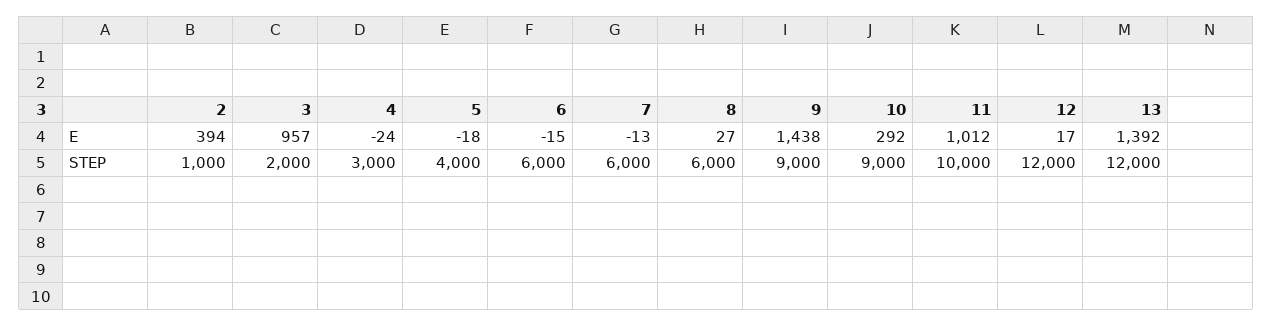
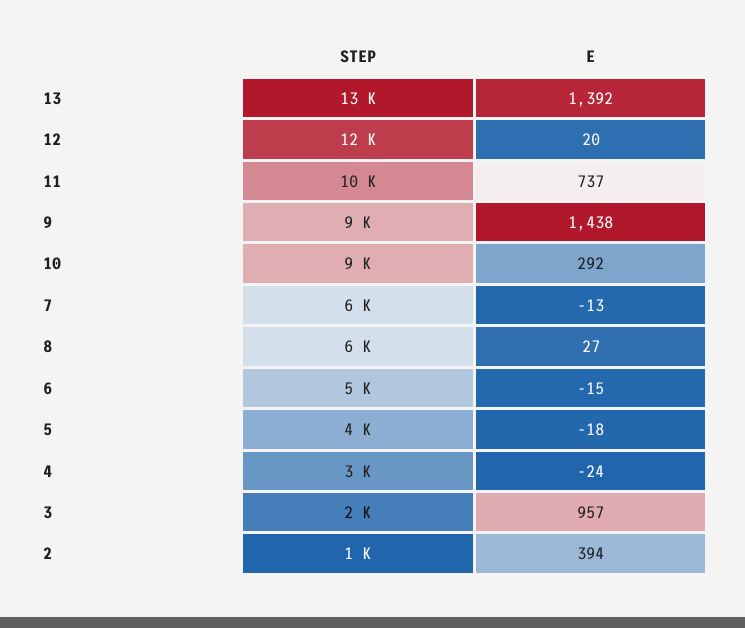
  {
    "2": {
      "E": 394,
      "STEP": 1000
    },
    "3": {
      "E": 957,
      "STEP": 2000
    },
    "4": {
      "E": -24,
      "STEP": 3000
    },
    "5": {
      "E": -18,
      "STEP": 4000
    },
    "6": {
      "E": -15,
-     "STEP": 6000
+     "STEP": 5000
    },
    "7": {
      "E": -13,
      "STEP": 6000
    },
    "8": {
      "E": 27,
      "STEP": 6000
    },
    "9": {
      "E": 1438,
      "STEP": 9000
    },
    "10": {
      "E": 292,
      "STEP": 9000
    },
    "11": {
-     "E": 1012,
+     "E": 737,
      "STEP": 10000
    },
    "12": {
-     "E": 17,
+     "E": 20,
      "STEP": 12000
    },
    "13": {
      "E": 1392,
-     "STEP": 12000
+     "STEP": 13000
    }
  }

